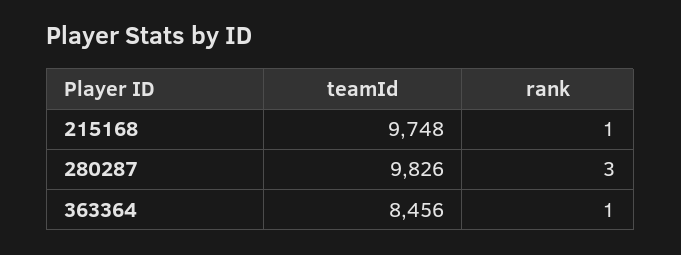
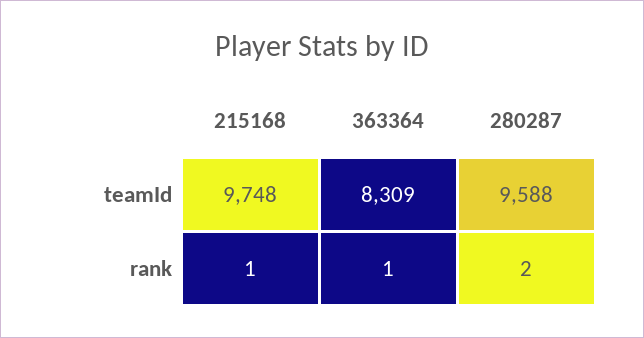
  {
    "teamId": {
      "215168": 9748,
-     "280287": 9826,
+     "280287": 9588,
-     "363364": 8456
+     "363364": 8309
    },
    "rank": {
      "215168": 1,
-     "280287": 3,
+     "280287": 2,
      "363364": 1
    }
  }

